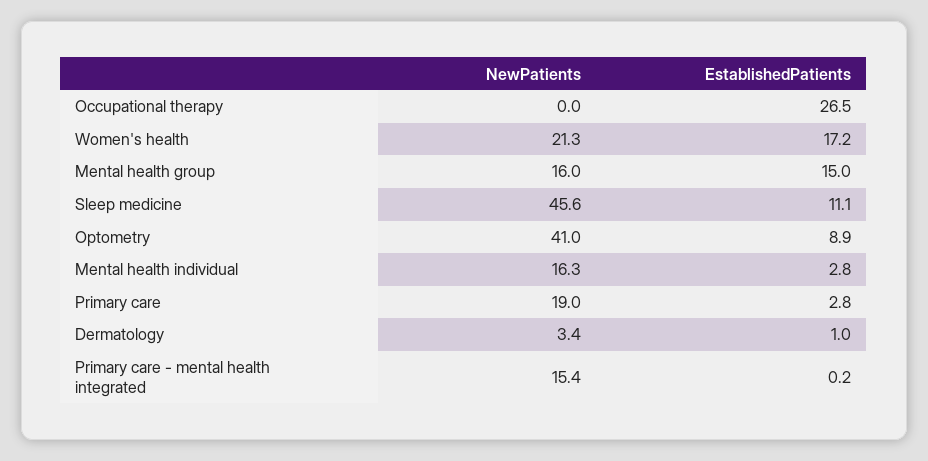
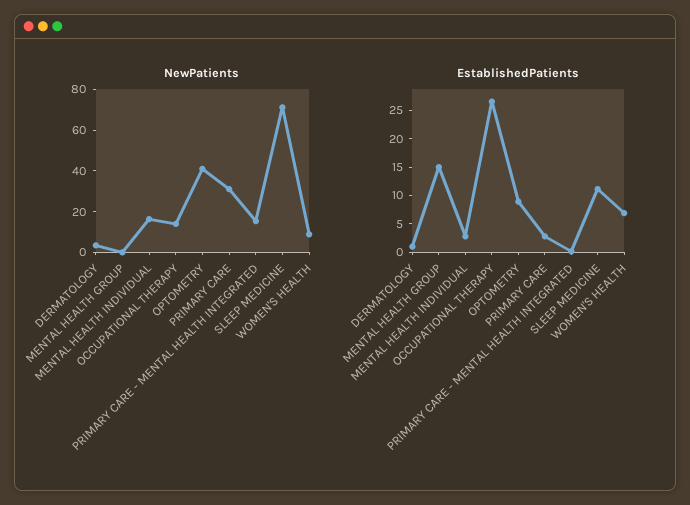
  {
    "NewPatients": {
-     "Occupational therapy": 0,
+     "Occupational therapy": 15,
-     "Women's health": 21.3,
+     "Women's health": 10,
-     "Mental health group": 16,
+     "Mental health group": 0,
-     "Sleep medicine": 45.6,
+     "Sleep medicine": 70,
      "Optometry": 41,
      "Mental health individual": 16.3,
-     "Primary care": 19,
+     "Primary care": 30,
      "Dermatology": 3.4,
      "Primary care - mental health integrated": 15.4
    },
    "EstablishedPatients": {
      "Occupational therapy": 26.5,
-     "Women's health": 17.2,
+     "Women's health": 7.5,
      "Mental health group": 15,
      "Sleep medicine": 11.1,
      "Optometry": 8.9,
      "Mental health individual": 2.8,
      "Primary care": 2.8,
      "Dermatology": 1,
      "Primary care - mental health integrated": 0.2
    }
  }

